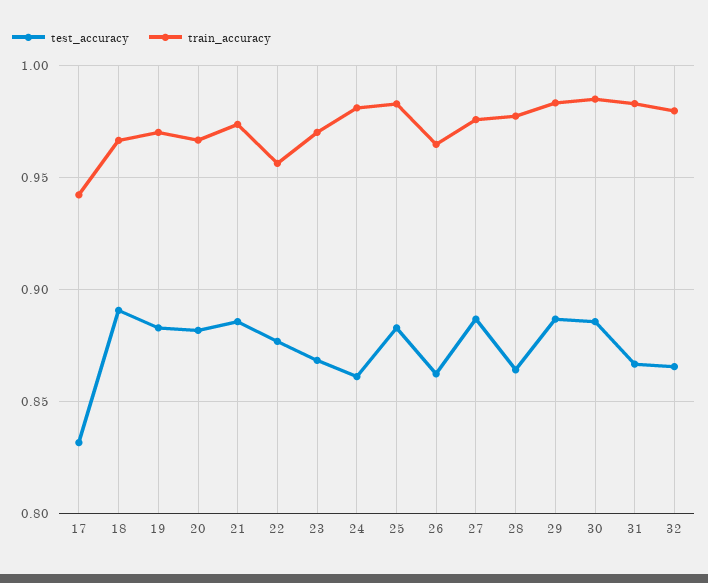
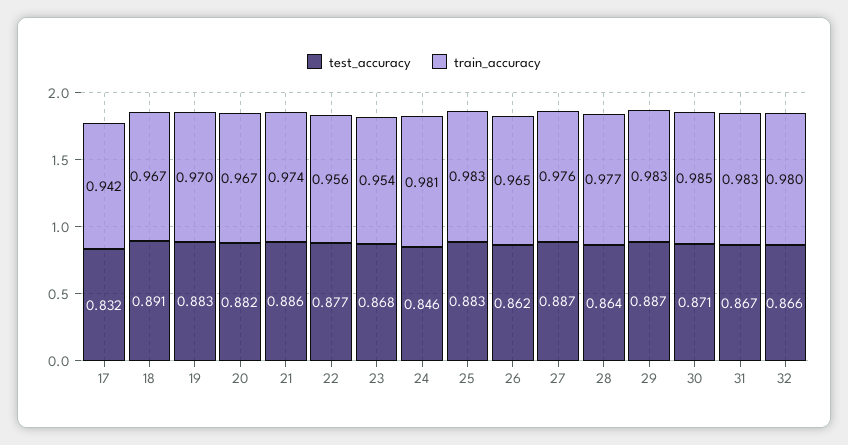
  {
    "test_accuracy": {
      "17": 0.832,
      "18": 0.891,
      "19": 0.883,
      "20": 0.882,
      "21": 0.886,
      "22": 0.877,
      "23": 0.868,
-     "24": 0.86,
+     "24": 0.846,
      "25": 0.883,
      "26": 0.862,
      "27": 0.887,
      "28": 0.864,
      "29": 0.887,
-     "30": 0.885,
+     "30": 0.871,
      "31": 0.867,
      "32": 0.866
    },
    "train_accuracy": {
      "17": 0.942,
      "18": 0.967,
      "19": 0.97,
      "20": 0.967,
      "21": 0.974,
      "22": 0.956,
-     "23": 0.97,
+     "23": 0.954,
      "24": 0.981,
      "25": 0.983,
      "26": 0.965,
      "27": 0.976,
      "28": 0.977,
      "29": 0.983,
      "30": 0.985,
      "31": 0.983,
      "32": 0.98
    }
  }

